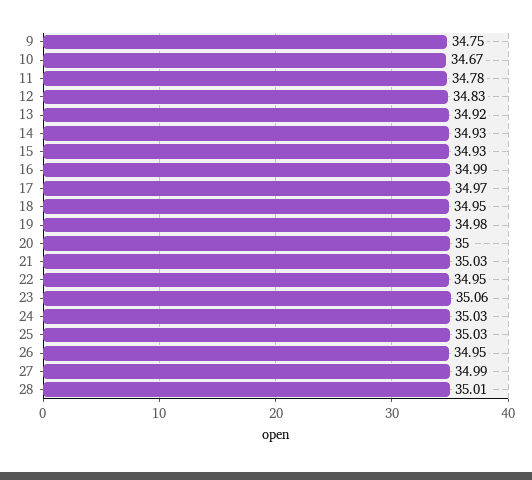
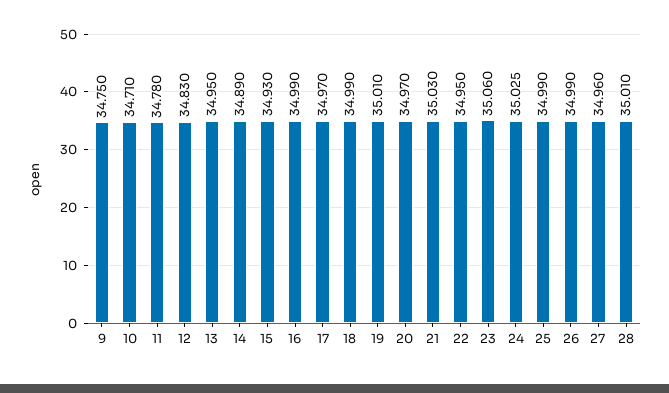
  {
    "9": 34.75,
-   "10": 34.67,
+   "10": 34.71,
    "11": 34.78,
    "12": 34.83,
-   "13": 34.92,
+   "13": 34.95,
-   "14": 34.93,
+   "14": 34.89,
    "15": 34.93,
    "16": 34.99,
    "17": 34.97,
-   "18": 34.95,
+   "18": 34.99,
-   "19": 34.98,
+   "19": 35.01,
-   "20": 35,
+   "20": 34.97,
    "21": 35.03,
    "22": 34.95,
    "23": 35.06,
    "24": 35.025,
-   "25": 35.03,
+   "25": 34.99,
-   "26": 34.95,
+   "26": 34.99,
-   "27": 34.99,
+   "27": 34.96,
    "28": 35.01
  }

